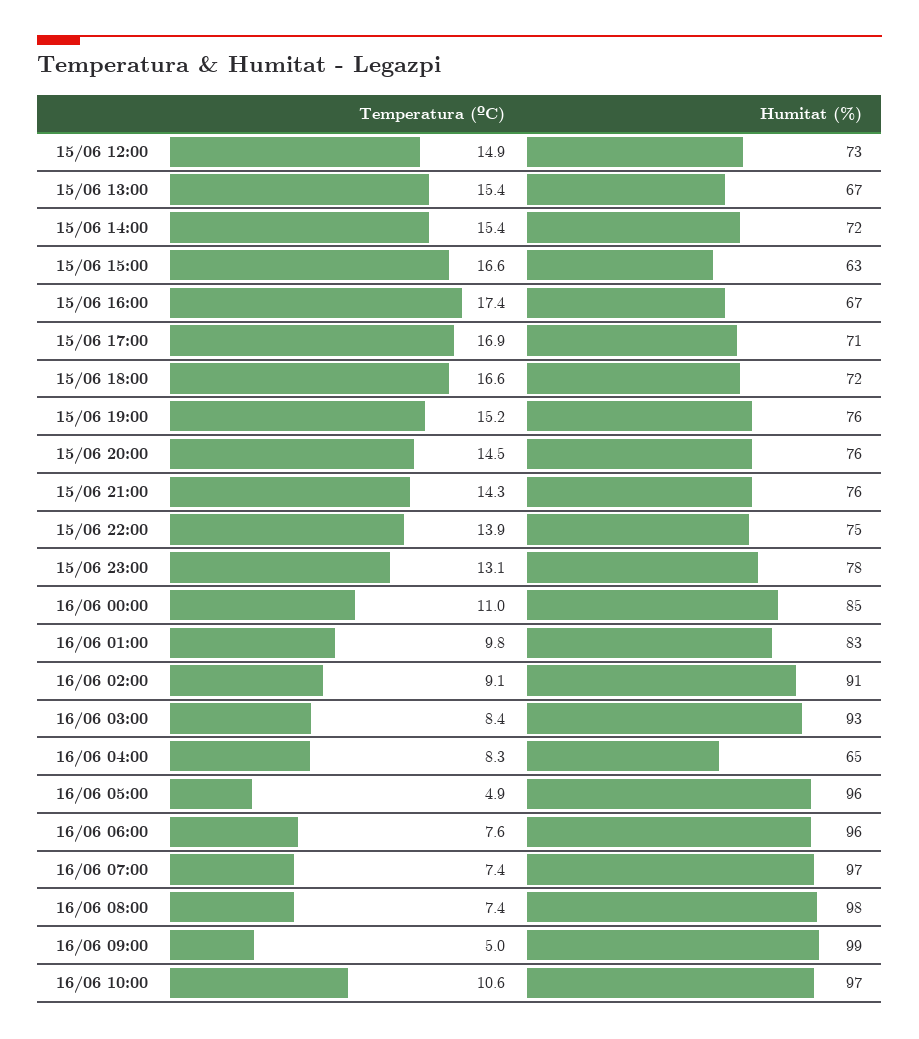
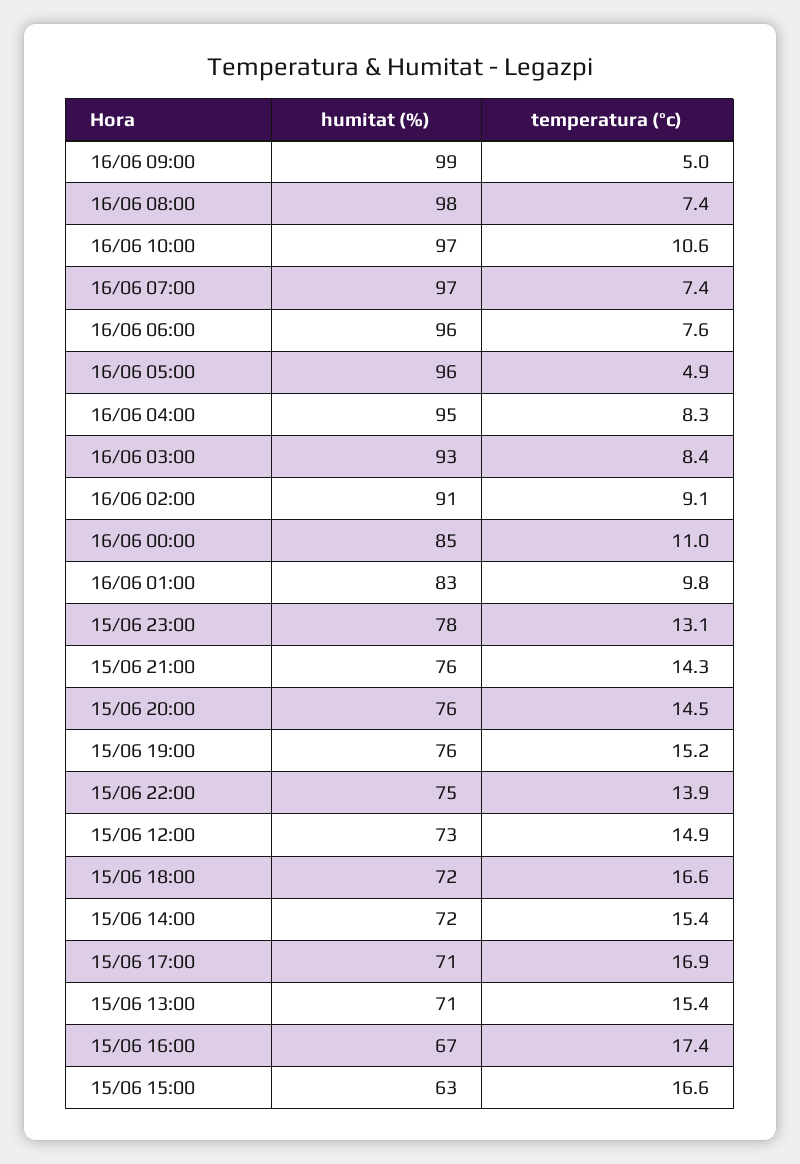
  {
    "Temperatura (ºC)": {
      "15/06 12:00": 14.9,
      "15/06 13:00": 15.4,
      "15/06 14:00": 15.4,
      "15/06 15:00": 16.6,
      "15/06 16:00": 17.4,
      "15/06 17:00": 16.9,
      "15/06 18:00": 16.6,
      "15/06 19:00": 15.2,
      "15/06 20:00": 14.5,
      "15/06 21:00": 14.3,
      "15/06 22:00": 13.9,
      "15/06 23:00": 13.1,
      "16/06 00:00": 11,
      "16/06 01:00": 9.8,
      "16/06 02:00": 9.1,
      "16/06 03:00": 8.4,
      "16/06 04:00": 8.3,
      "16/06 05:00": 4.9,
      "16/06 06:00": 7.6,
      "16/06 07:00": 7.4,
      "16/06 08:00": 7.4,
      "16/06 09:00": 5,
      "16/06 10:00": 10.6
    },
    "Humitat (%)": {
      "15/06 12:00": 73,
-     "15/06 13:00": 67,
+     "15/06 13:00": 71,
      "15/06 14:00": 72,
      "15/06 15:00": 63,
      "15/06 16:00": 67,
      "15/06 17:00": 71,
      "15/06 18:00": 72,
      "15/06 19:00": 76,
      "15/06 20:00": 76,
      "15/06 21:00": 76,
      "15/06 22:00": 75,
      "15/06 23:00": 78,
      "16/06 00:00": 85,
      "16/06 01:00": 83,
      "16/06 02:00": 91,
      "16/06 03:00": 93,
-     "16/06 04:00": 65,
+     "16/06 04:00": 95,
      "16/06 05:00": 96,
      "16/06 06:00": 96,
      "16/06 07:00": 97,
      "16/06 08:00": 98,
      "16/06 09:00": 99,
      "16/06 10:00": 97
    }
  }

